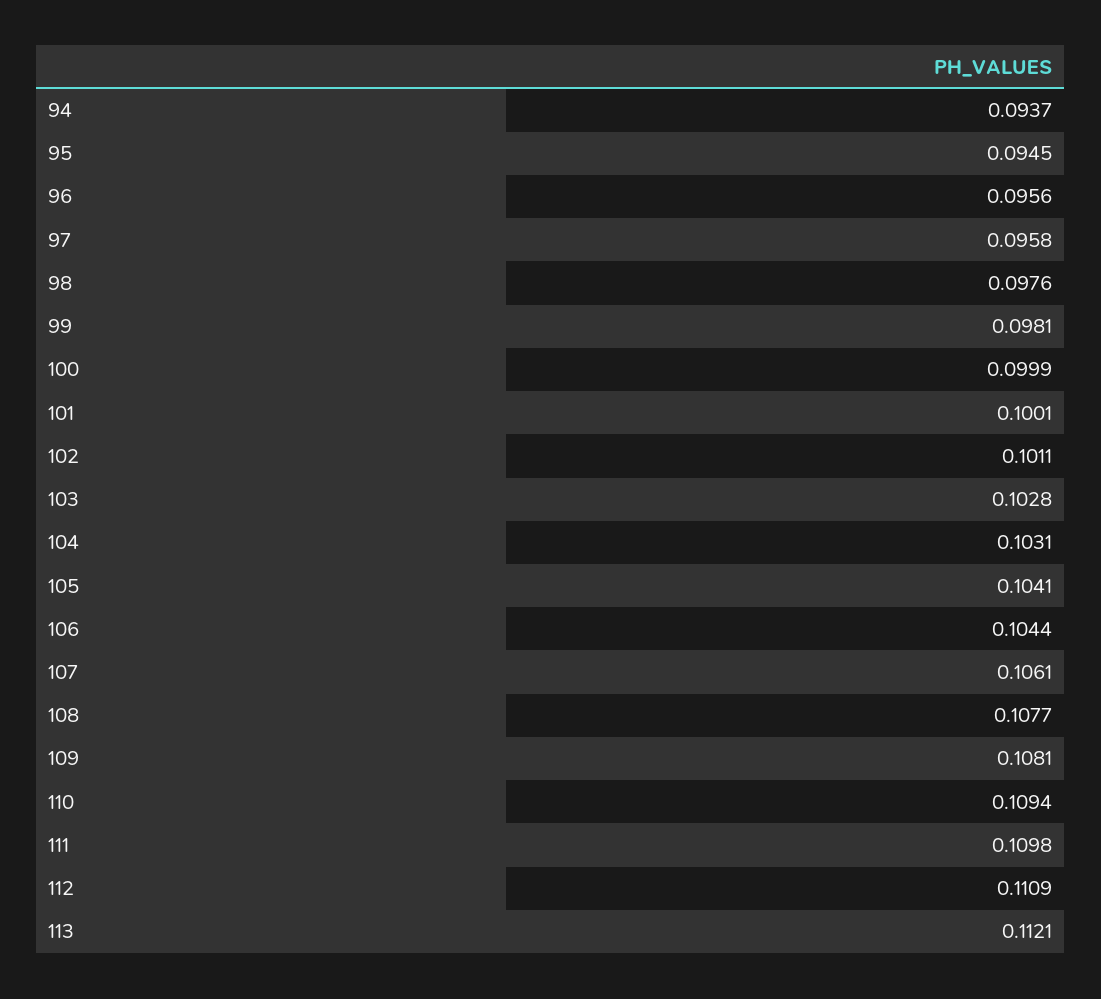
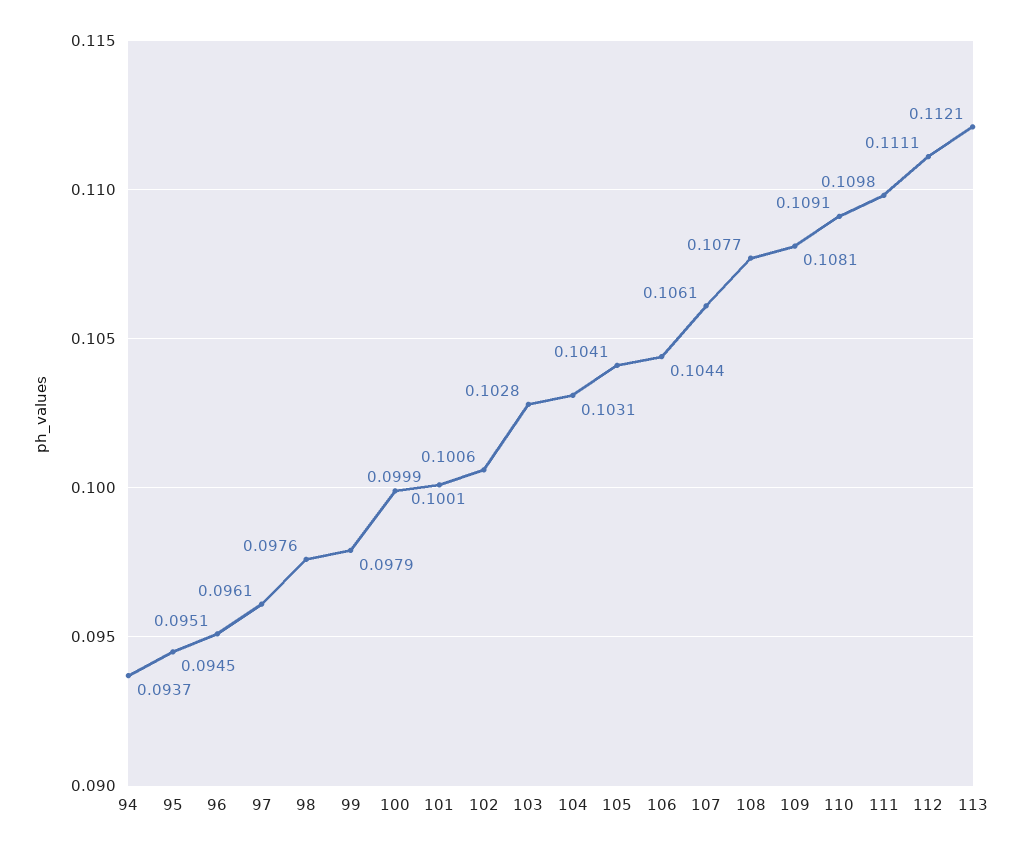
  {
    "94": 0.0937,
    "95": 0.0945,
-   "96": 0.0956,
+   "96": 0.0951,
-   "97": 0.0958,
+   "97": 0.0961,
    "98": 0.0976,
-   "99": 0.0981,
+   "99": 0.0979,
    "100": 0.0999,
    "101": 0.1001,
-   "102": 0.1011,
+   "102": 0.1006,
    "103": 0.1028,
    "104": 0.1031,
    "105": 0.1041,
    "106": 0.1044,
    "107": 0.1061,
    "108": 0.1077,
    "109": 0.1081,
-   "110": 0.1094,
+   "110": 0.1091,
    "111": 0.1098,
-   "112": 0.1109,
+   "112": 0.1111,
    "113": 0.1121
  }

